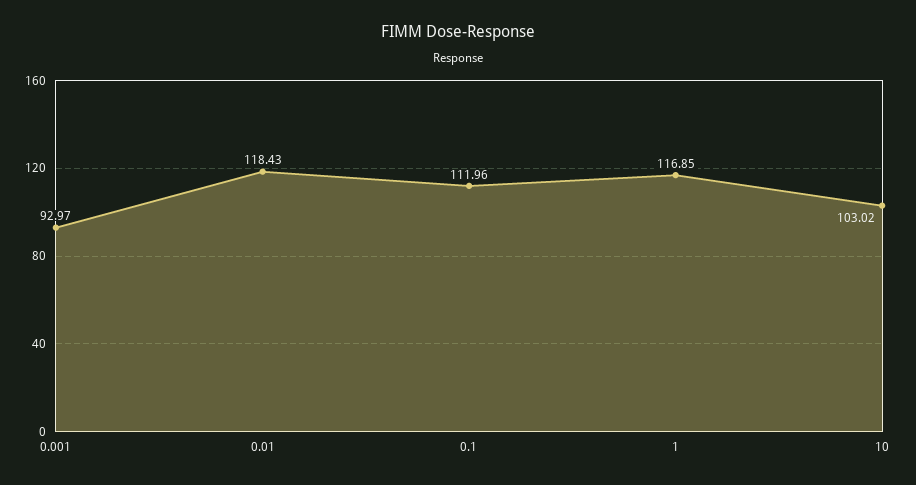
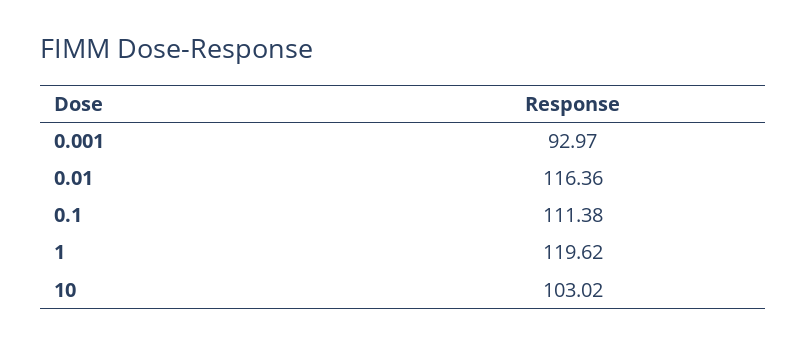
  {
    "0.001": 92.97,
-   "0.01": 118.43,
+   "0.01": 116.36,
-   "0.1": 111.96,
+   "0.1": 111.38,
-   "1": 116.85,
+   "1": 119.62,
    "10": 103.02
  }

